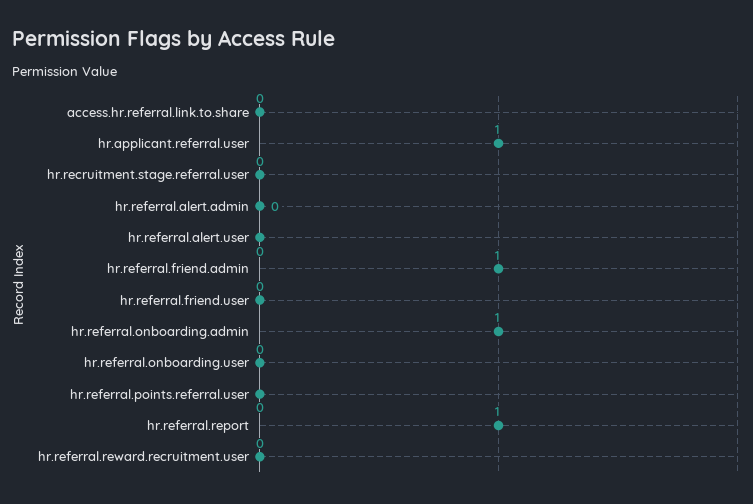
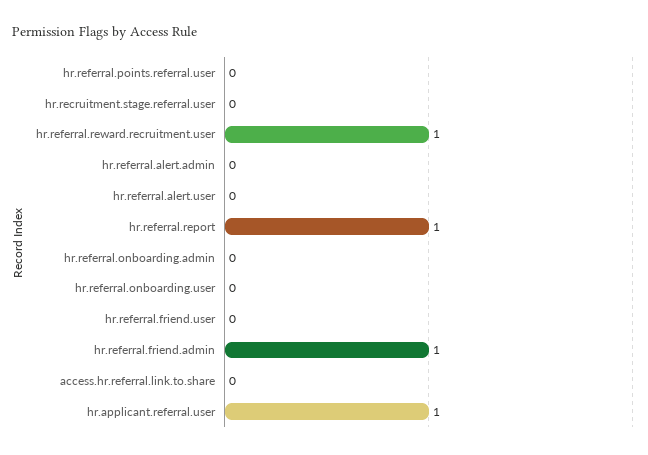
  {
    "access.hr.referral.link.to.share": 0,
    "hr.applicant.referral.user": 1,
    "hr.recruitment.stage.referral.user": 0,
    "hr.referral.alert.admin": 0,
    "hr.referral.alert.user": 0,
    "hr.referral.friend.admin": 1,
    "hr.referral.friend.user": 0,
-   "hr.referral.onboarding.admin": 1,
+   "hr.referral.onboarding.admin": 0,
    "hr.referral.onboarding.user": 0,
    "hr.referral.points.referral.user": 0,
    "hr.referral.report": 1,
-   "hr.referral.reward.recruitment.user": 0
+   "hr.referral.reward.recruitment.user": 1
  }

